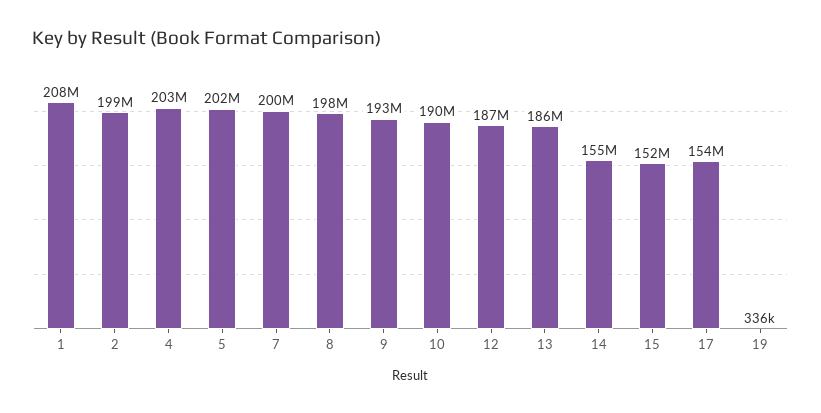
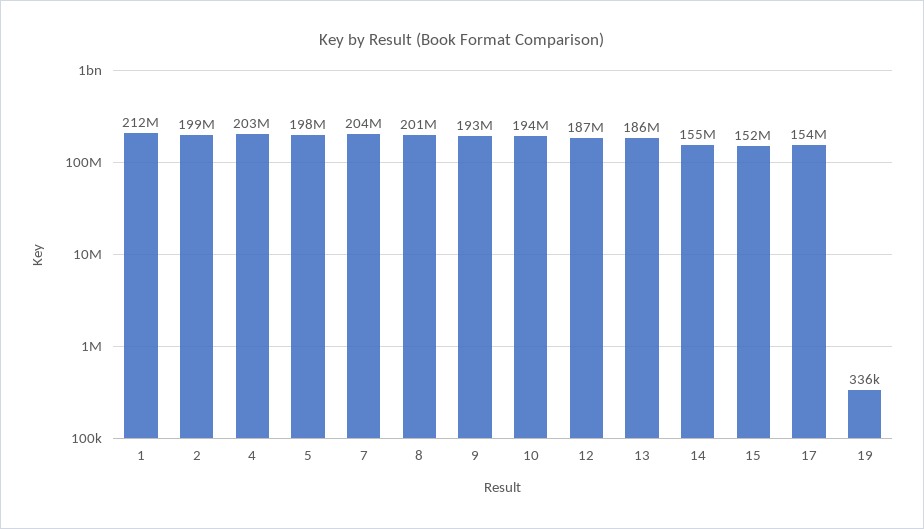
  {
-   "1": 208000000,
+   "1": 212000000,
    "2": 199000000,
    "4": 203000000,
-   "5": 202000000,
+   "5": 198000000,
-   "7": 200000000,
+   "7": 204000000,
-   "8": 198000000,
+   "8": 201000000,
    "9": 193000000,
-   "10": 190000000,
+   "10": 194000000,
    "12": 187000000,
    "13": 186000000,
    "14": 155000000,
    "15": 152000000,
    "17": 154000000,
    "19": 336000
  }

